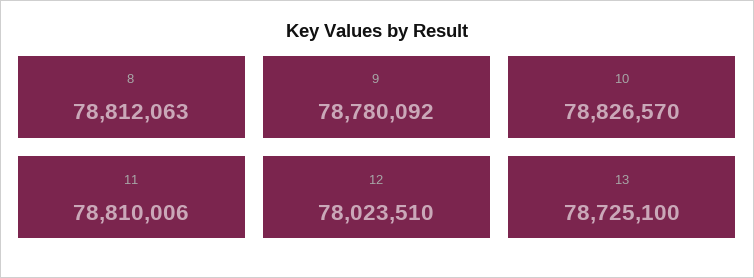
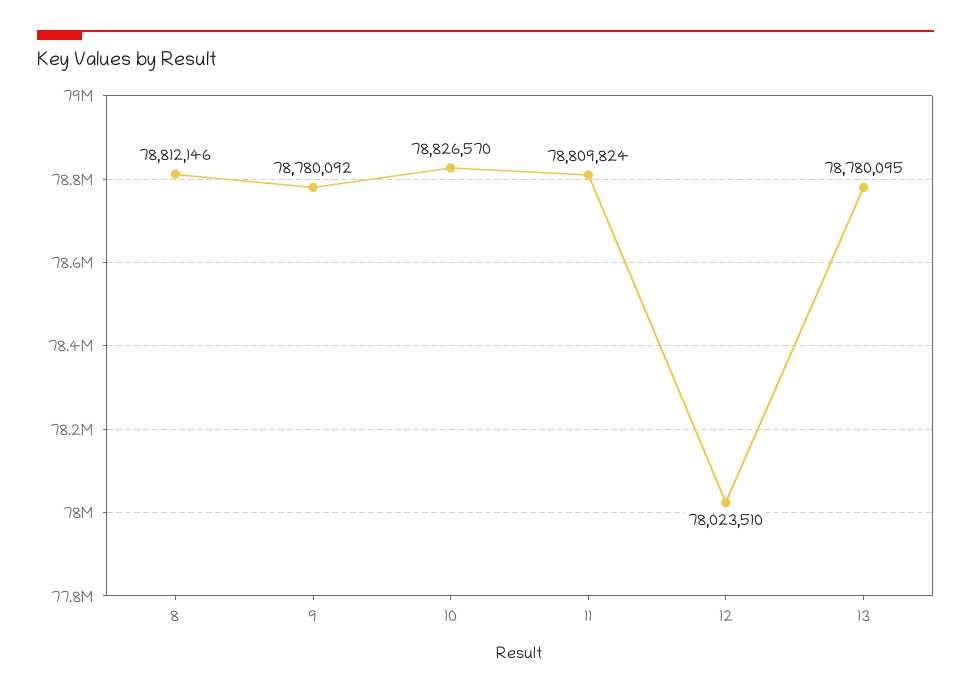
  {
-   "8": 78812063,
+   "8": 78812146,
    "9": 78780092,
    "10": 78826570,
-   "11": 78810006,
+   "11": 78809824,
    "12": 78023510,
-   "13": 78725100
+   "13": 78780095
  }

